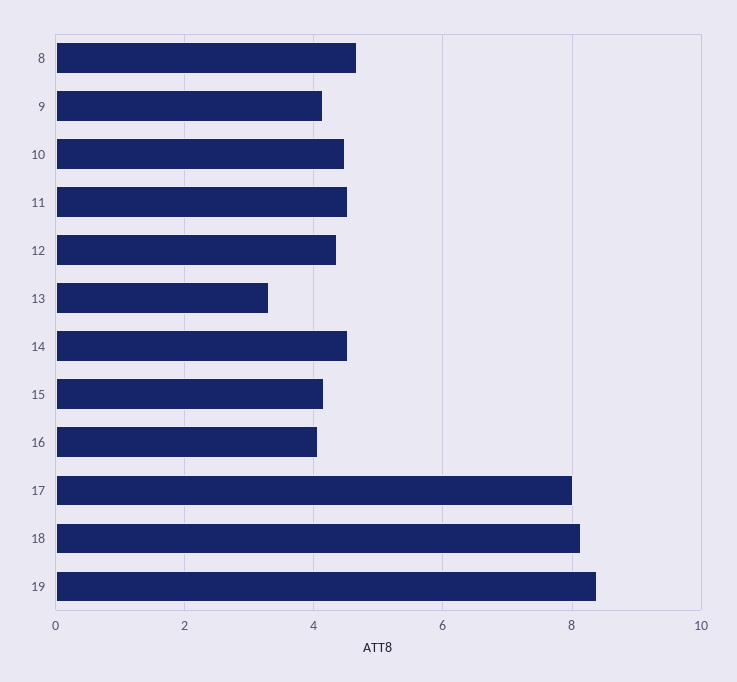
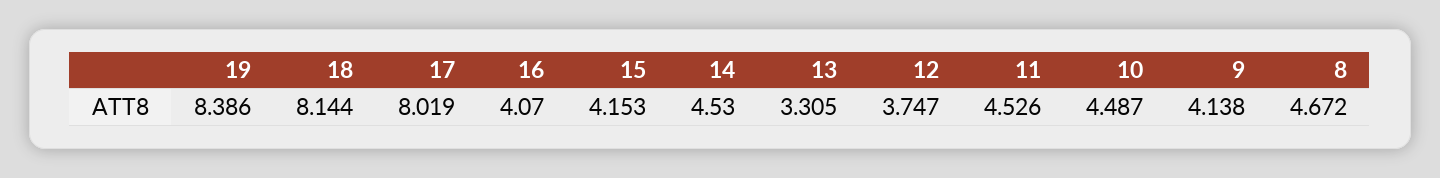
  {
    "8": 4.672,
    "9": 4.138,
    "10": 4.487,
    "11": 4.526,
-   "12": 4.4,
+   "12": 3.747,
    "13": 3.305,
    "14": 4.53,
    "15": 4.153,
    "16": 4.07,
    "17": 8.019,
    "18": 8.144,
    "19": 8.386
  }

